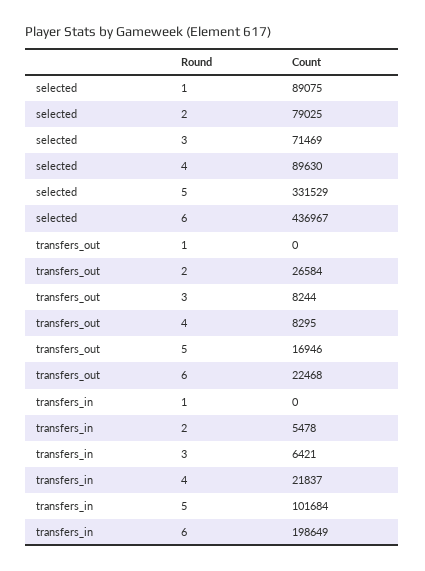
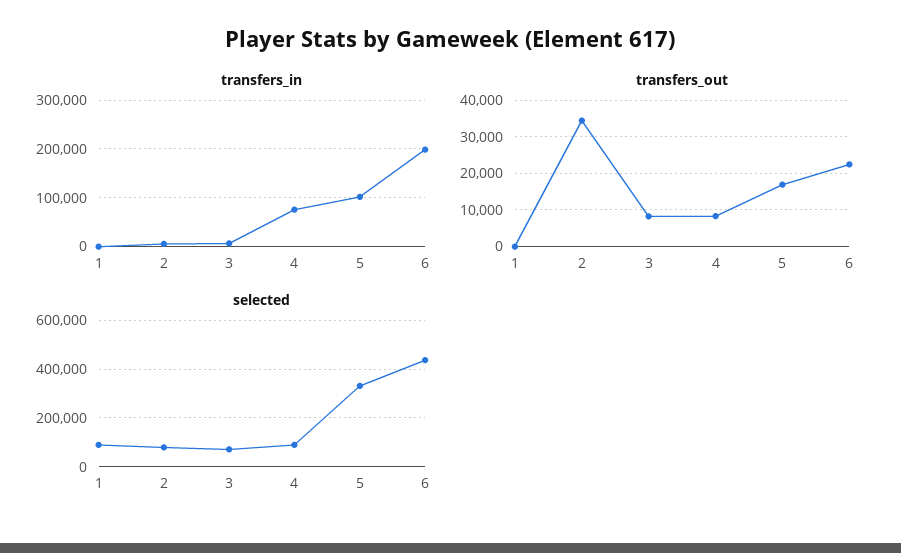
  {
    "selected": {
      "1": 89075,
      "2": 79025,
      "3": 71469,
      "4": 89630,
      "5": 331529,
      "6": 436967
    },
    "transfers_out": {
      "1": 0,
-     "2": 26584,
+     "2": 34000,
      "3": 8244,
      "4": 8295,
      "5": 16946,
      "6": 22468
    },
    "transfers_in": {
      "1": 0,
      "2": 5478,
      "3": 6421,
-     "4": 21837,
+     "4": 80000,
      "5": 101684,
      "6": 198649
    }
  }

